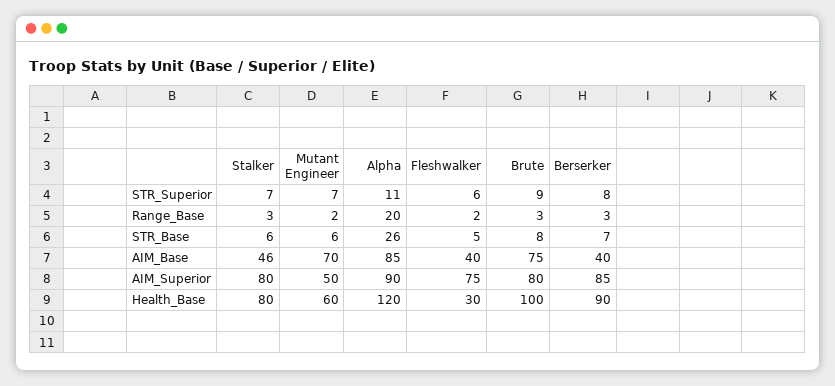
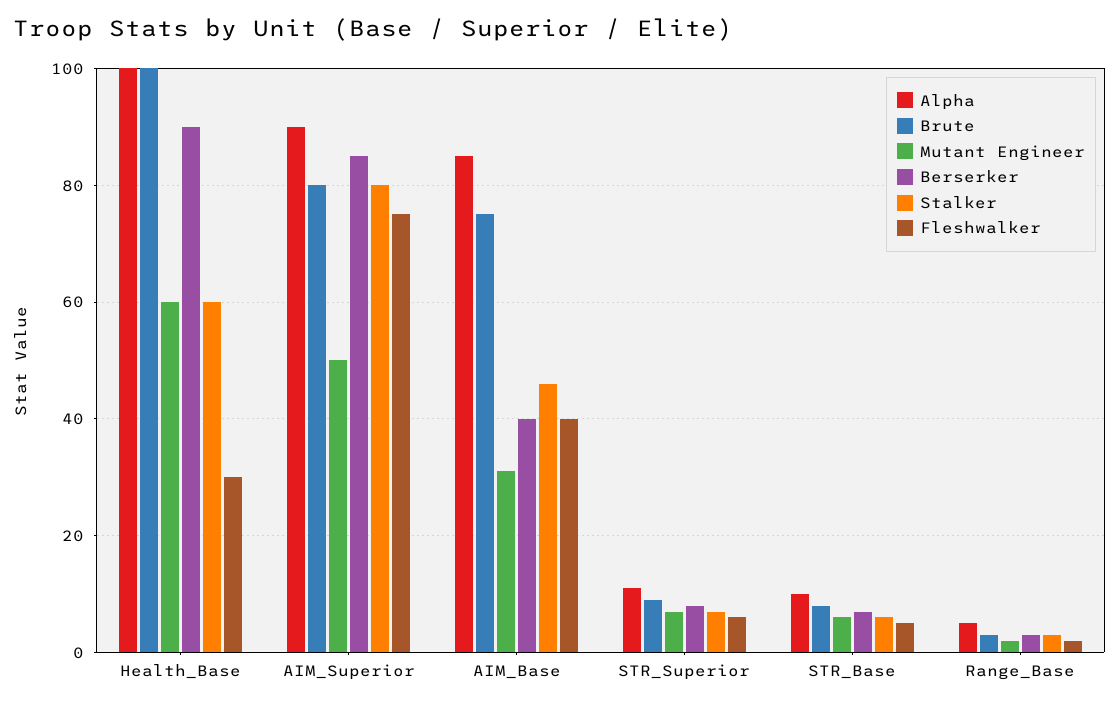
  {
    "Stalker": {
      "STR_Superior": 7,
      "Range_Base": 3,
      "STR_Base": 6,
      "AIM_Base": 46,
      "AIM_Superior": 80,
-     "Health_Base": 80
+     "Health_Base": 60
    },
    "Mutant Engineer": {
      "STR_Superior": 7,
      "Range_Base": 2,
      "STR_Base": 6,
-     "AIM_Base": 70,
+     "AIM_Base": 30,
      "AIM_Superior": 50,
      "Health_Base": 60
    },
    "Alpha": {
      "STR_Superior": 11,
-     "Range_Base": 20,
+     "Range_Base": 5,
-     "STR_Base": 26,
+     "STR_Base": 10,
      "AIM_Base": 85,
      "AIM_Superior": 90,
-     "Health_Base": 120
+     "Health_Base": 100
    },
    "Fleshwalker": {
      "STR_Superior": 6,
      "Range_Base": 2,
      "STR_Base": 5,
      "AIM_Base": 40,
      "AIM_Superior": 75,
      "Health_Base": 30
    },
    "Brute": {
      "STR_Superior": 9,
      "Range_Base": 3,
      "STR_Base": 8,
      "AIM_Base": 75,
      "AIM_Superior": 80,
      "Health_Base": 100
    },
    "Berserker": {
      "STR_Superior": 8,
      "Range_Base": 3,
      "STR_Base": 7,
      "AIM_Base": 40,
      "AIM_Superior": 85,
      "Health_Base": 90
    }
  }

